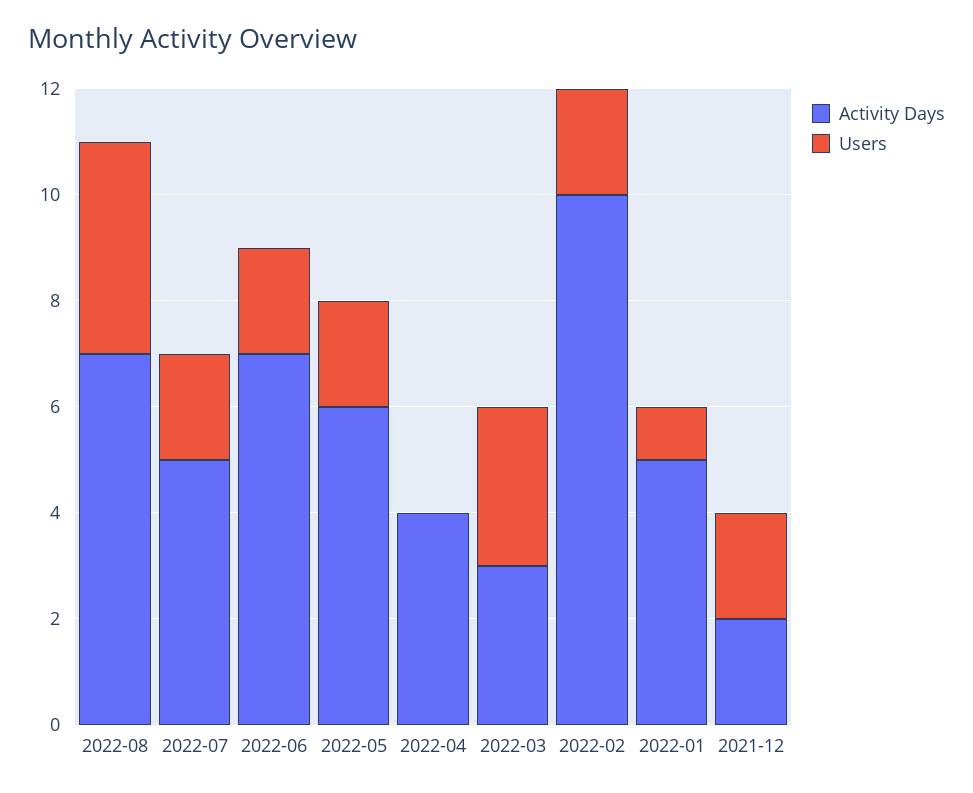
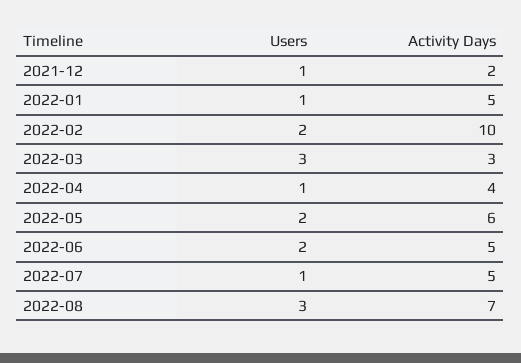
  {
    "Activity Days": {
      "2022-08": 7,
      "2022-07": 5,
-     "2022-06": 7,
+     "2022-06": 5,
      "2022-05": 6,
      "2022-04": 4,
      "2022-03": 3,
      "2022-02": 10,
      "2022-01": 5,
      "2021-12": 2
    },
    "Users": {
-     "2022-08": 4,
+     "2022-08": 3,
-     "2022-07": 2,
+     "2022-07": 1,
      "2022-06": 2,
      "2022-05": 2,
-     "2022-04": 0,
+     "2022-04": 1,
      "2022-03": 3,
      "2022-02": 2,
      "2022-01": 1,
-     "2021-12": 2
+     "2021-12": 1
    }
  }

